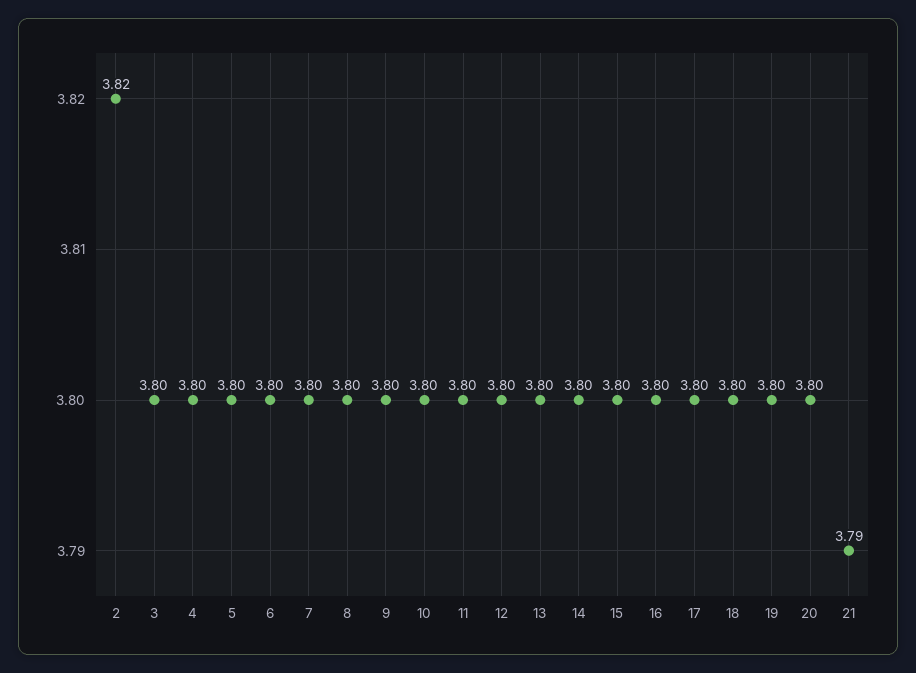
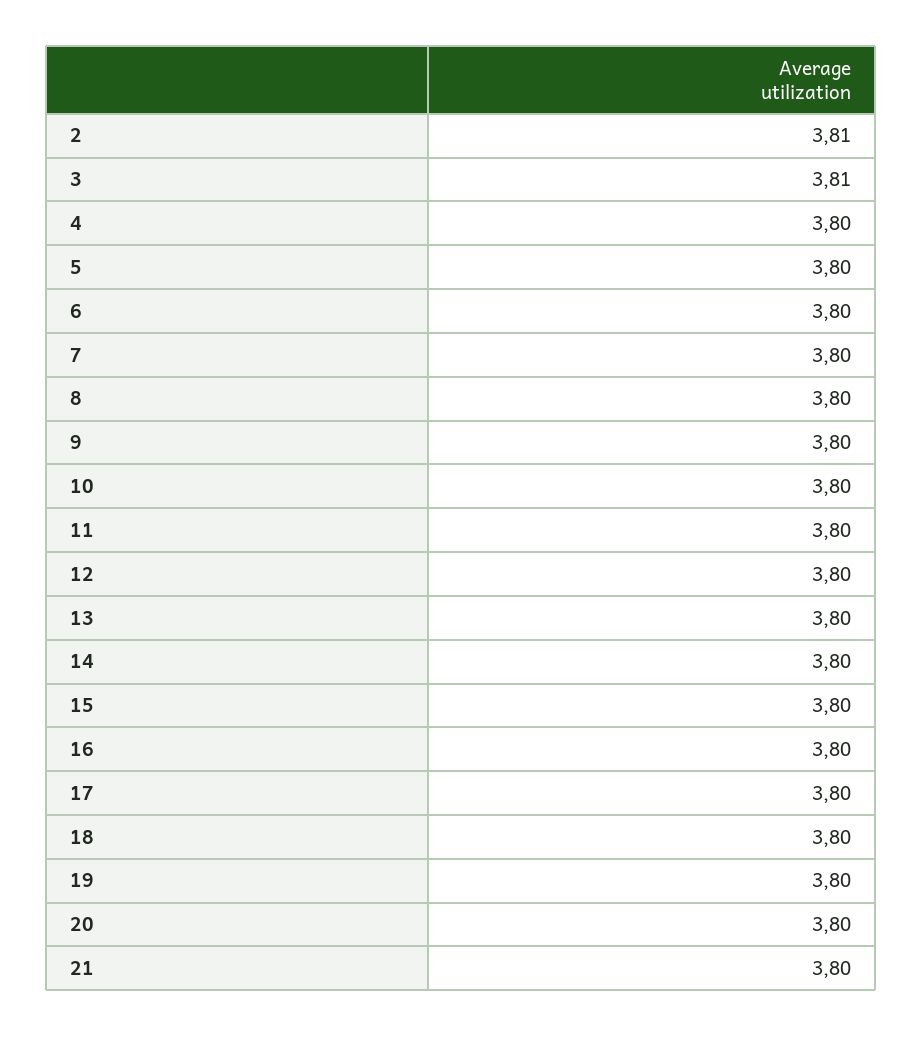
  {
-   "2": 3.82,
+   "2": 3.81,
-   "3": 3.8,
+   "3": 3.81,
    "4": 3.8,
    "5": 3.8,
    "6": 3.8,
    "7": 3.8,
    "8": 3.8,
    "9": 3.8,
    "10": 3.8,
    "11": 3.8,
    "12": 3.8,
    "13": 3.8,
    "14": 3.8,
    "15": 3.8,
    "16": 3.8,
    "17": 3.8,
    "18": 3.8,
    "19": 3.8,
    "20": 3.8,
-   "21": 3.79
+   "21": 3.8
  }

